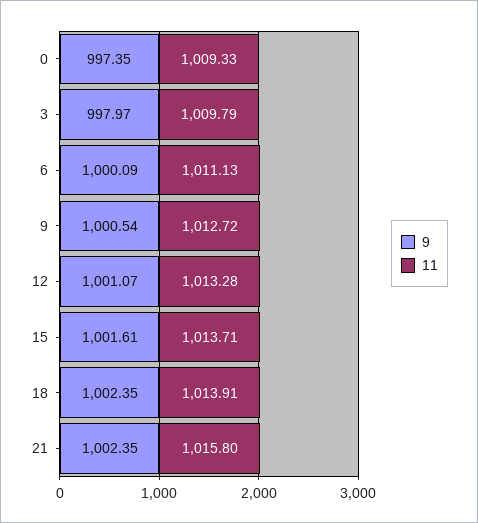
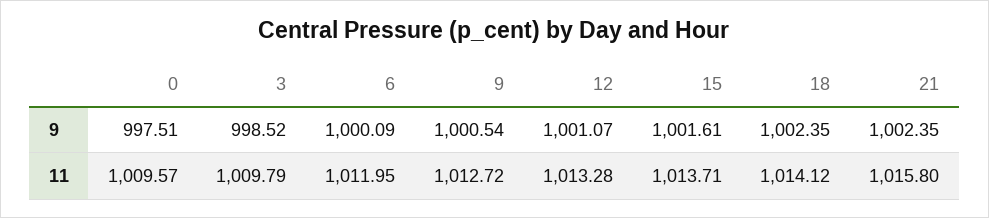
  {
    "9": {
-     "0": 997.35,
+     "0": 997.51,
-     "3": 997.97,
+     "3": 998.52,
      "6": 1000.09,
      "9": 1000.54,
      "12": 1001.07,
      "15": 1001.61,
      "18": 1002.35,
      "21": 1002.35
    },
    "11": {
-     "0": 1009.33,
+     "0": 1009.57,
      "3": 1009.79,
-     "6": 1011.13,
+     "6": 1011.95,
      "9": 1012.72,
      "12": 1013.28,
      "15": 1013.71,
-     "18": 1013.91,
+     "18": 1014.12,
      "21": 1015.8
    }
  }

